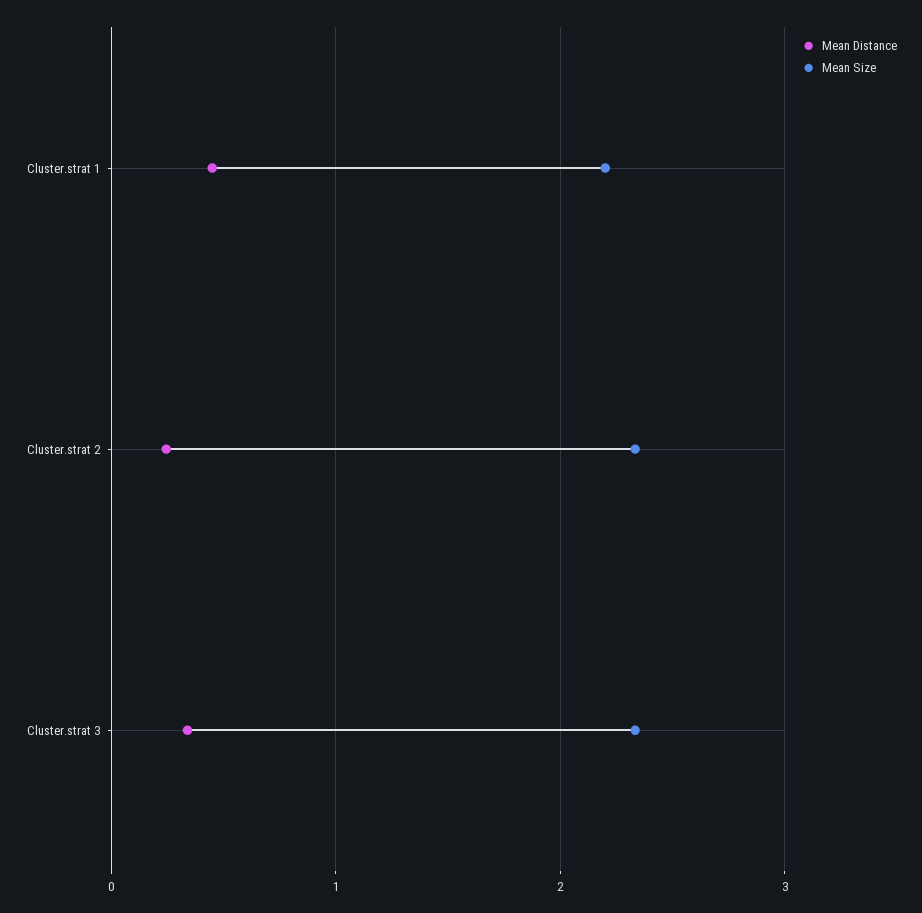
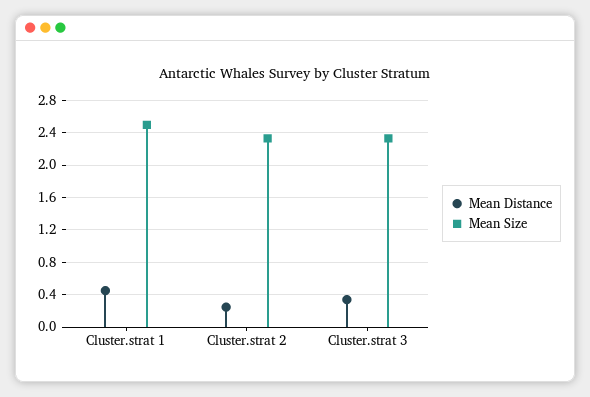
  {
    "Mean Distance": {
      "Cluster.strat 1": 0.5,
      "Cluster.strat 2": 0.2,
      "Cluster.strat 3": 0.3
    },
    "Mean Size": {
-     "Cluster.strat 1": 2.2,
+     "Cluster.strat 1": 2.5,
      "Cluster.strat 2": 2.3,
      "Cluster.strat 3": 2.3
    }
  }

